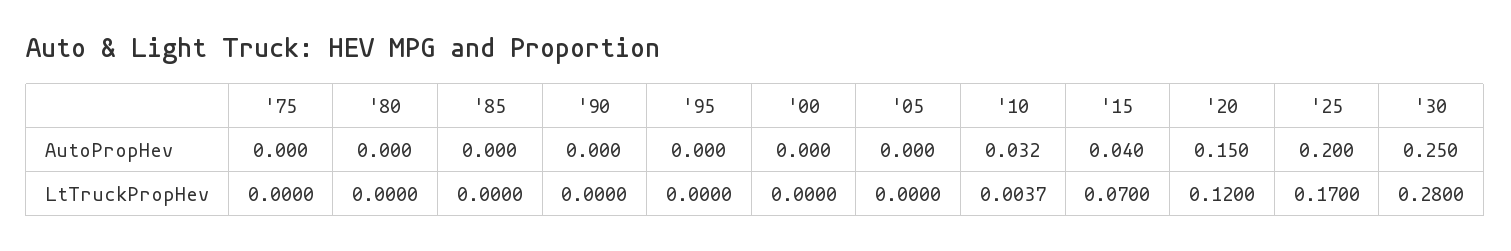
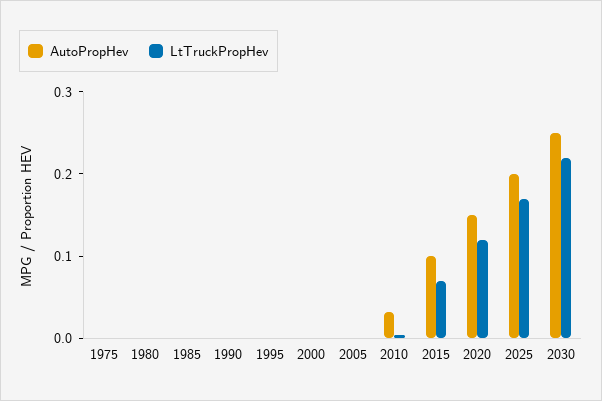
  {
    "AutoPropHev": {
      "'75": 0,
      "'80": 0,
      "'85": 0,
      "'90": 0,
      "'95": 0,
      "'00": 0,
      "'05": 0,
      "'10": 0.032,
-     "'15": 0.04,
+     "'15": 0.1,
      "'20": 0.15,
      "'25": 0.2,
      "'30": 0.25
    },
    "LtTruckPropHev": {
      "'75": 0,
      "'80": 0,
      "'85": 0,
      "'90": 0,
      "'95": 0,
      "'00": 0,
      "'05": 0,
      "'10": 0.0037,
      "'15": 0.07,
      "'20": 0.12,
      "'25": 0.17,
-     "'30": 0.28
+     "'30": 0.22
    }
  }

